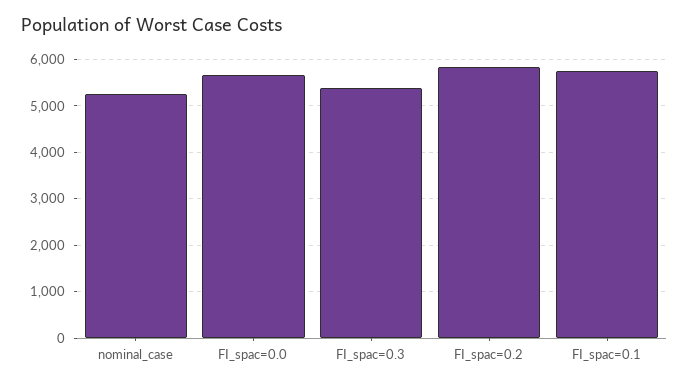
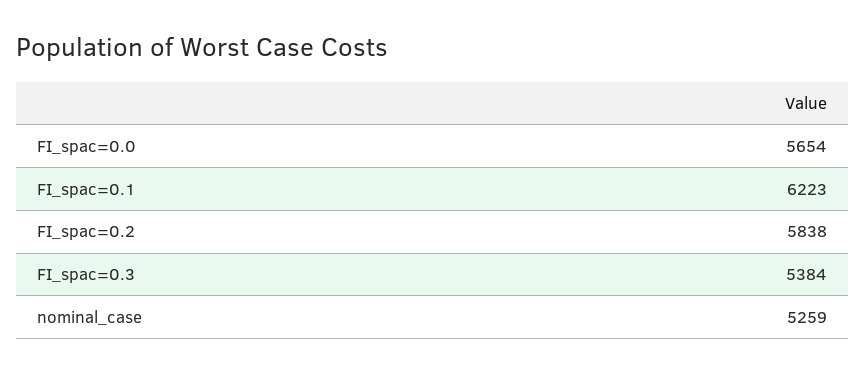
  {
    "nominal_case": 5259,
    "FI_spac=0.0": 5654,
    "FI_spac=0.3": 5384,
    "FI_spac=0.2": 5838,
-   "FI_spac=0.1": 5800
+   "FI_spac=0.1": 6223
  }

